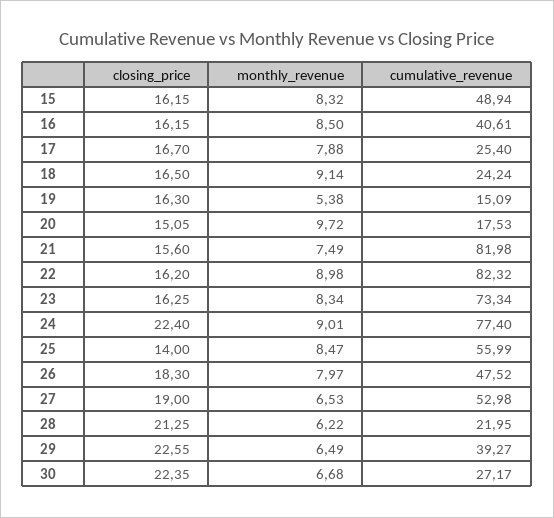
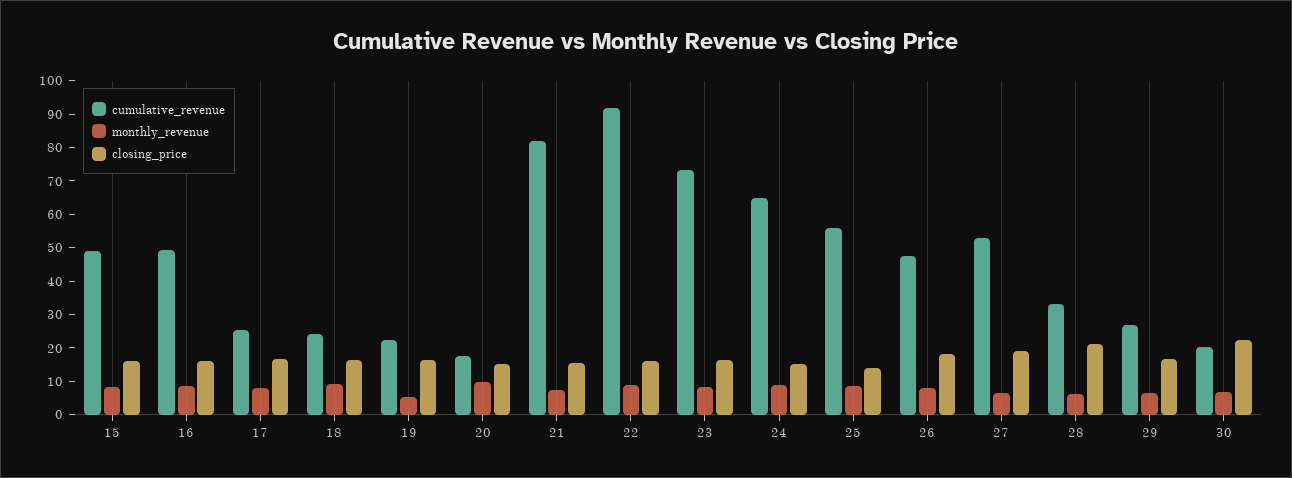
  {
    "closing_price": {
      "15": 16.15,
      "16": 16.15,
      "17": 16.7,
      "18": 16.5,
      "19": 16.3,
      "20": 15.05,
      "21": 15.6,
      "22": 16.2,
      "23": 16.25,
-     "24": 22.4,
+     "24": 15,
      "25": 14,
      "26": 18.3,
      "27": 19,
      "28": 21.25,
-     "29": 22.55,
+     "29": 17.5,
      "30": 22.35
    },
    "monthly_revenue": {
      "15": 8.32,
      "16": 8.5,
      "17": 7.88,
      "18": 9.14,
      "19": 5.38,
      "20": 9.72,
      "21": 7.49,
      "22": 8.98,
      "23": 8.34,
      "24": 9.01,
      "25": 8.47,
      "26": 7.97,
      "27": 6.53,
      "28": 6.22,
      "29": 6.49,
      "30": 6.68
    },
    "cumulative_revenue": {
      "15": 48.94,
-     "16": 40.61,
+     "16": 50,
      "17": 25.4,
      "18": 24.24,
-     "19": 15.09,
+     "19": 22.5,
      "20": 17.53,
      "21": 81.98,
-     "22": 82.32,
+     "22": 92.5,
      "23": 73.34,
-     "24": 77.4,
+     "24": 65,
      "25": 55.99,
      "26": 47.52,
      "27": 52.98,
-     "28": 21.95,
+     "28": 32.5,
-     "29": 39.27,
+     "29": 27.5,
-     "30": 27.17
+     "30": 20
    }
  }

